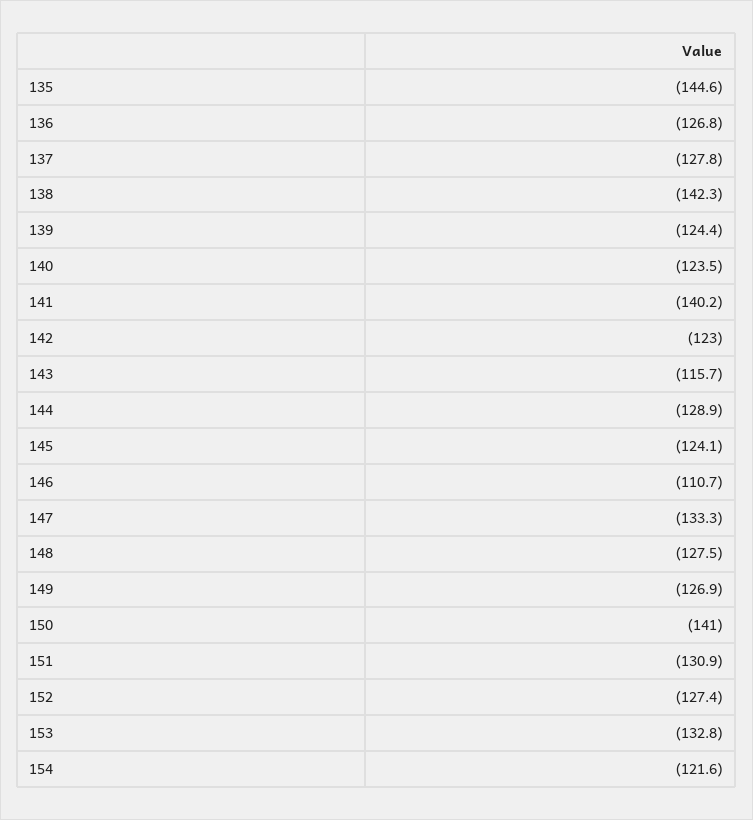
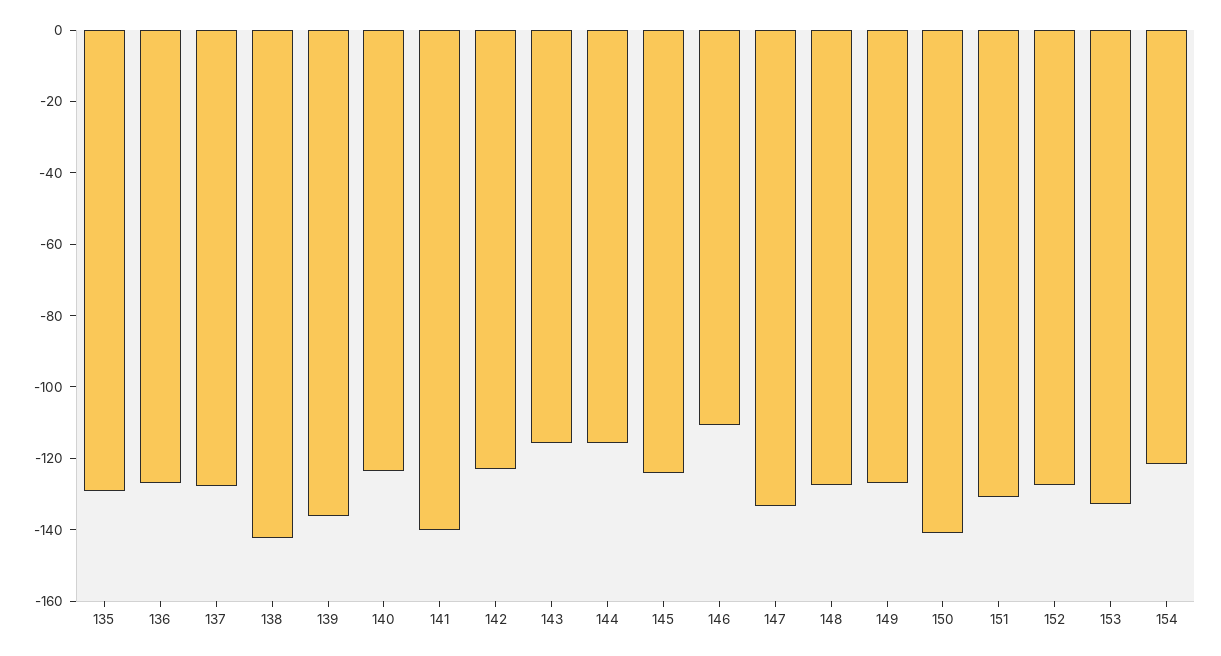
  {
-   "135": -144.6,
+   "135": -130,
    "136": -126.8,
    "137": -127.8,
    "138": -142.3,
-   "139": -124.4,
+   "139": -135,
    "140": -123.5,
    "141": -140.2,
    "142": -123,
    "143": -115.7,
-   "144": -128.9,
+   "144": -115,
    "145": -124.1,
    "146": -110.7,
    "147": -133.3,
    "148": -127.5,
    "149": -126.9,
    "150": -141,
    "151": -130.9,
    "152": -127.4,
    "153": -132.8,
    "154": -121.6
  }

